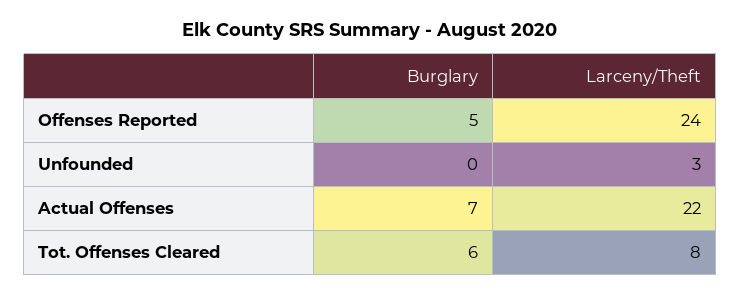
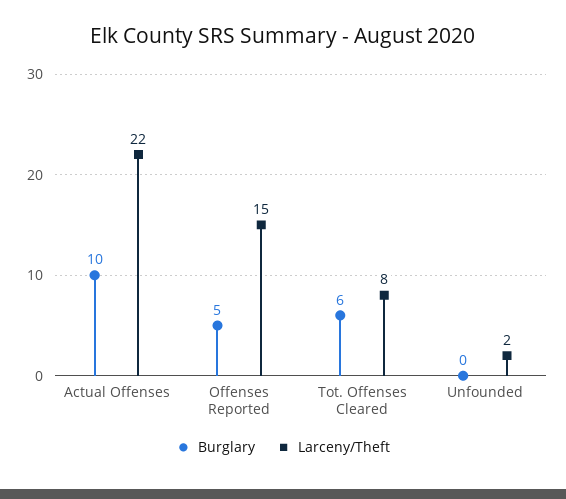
  {
    "Burglary": {
      "Offenses Reported": 5,
      "Unfounded": 0,
-     "Actual Offenses": 7,
+     "Actual Offenses": 10,
      "Tot. Offenses Cleared": 6
    },
    "Larceny/Theft": {
-     "Offenses Reported": 24,
+     "Offenses Reported": 15,
-     "Unfounded": 3,
+     "Unfounded": 2,
      "Actual Offenses": 22,
      "Tot. Offenses Cleared": 8
    }
  }

